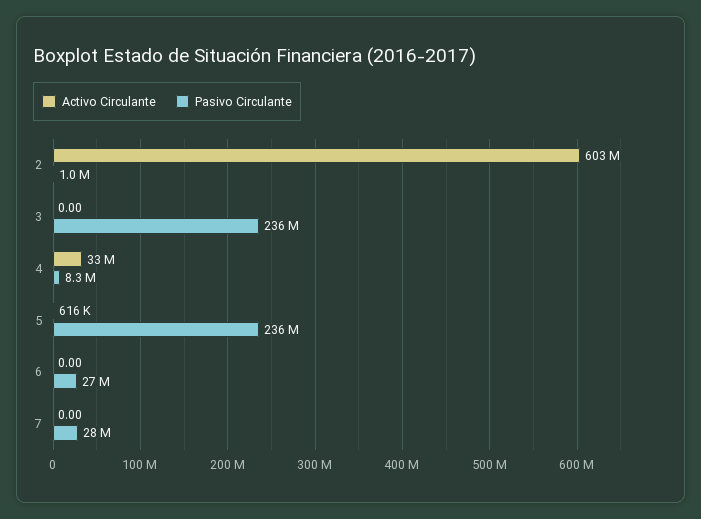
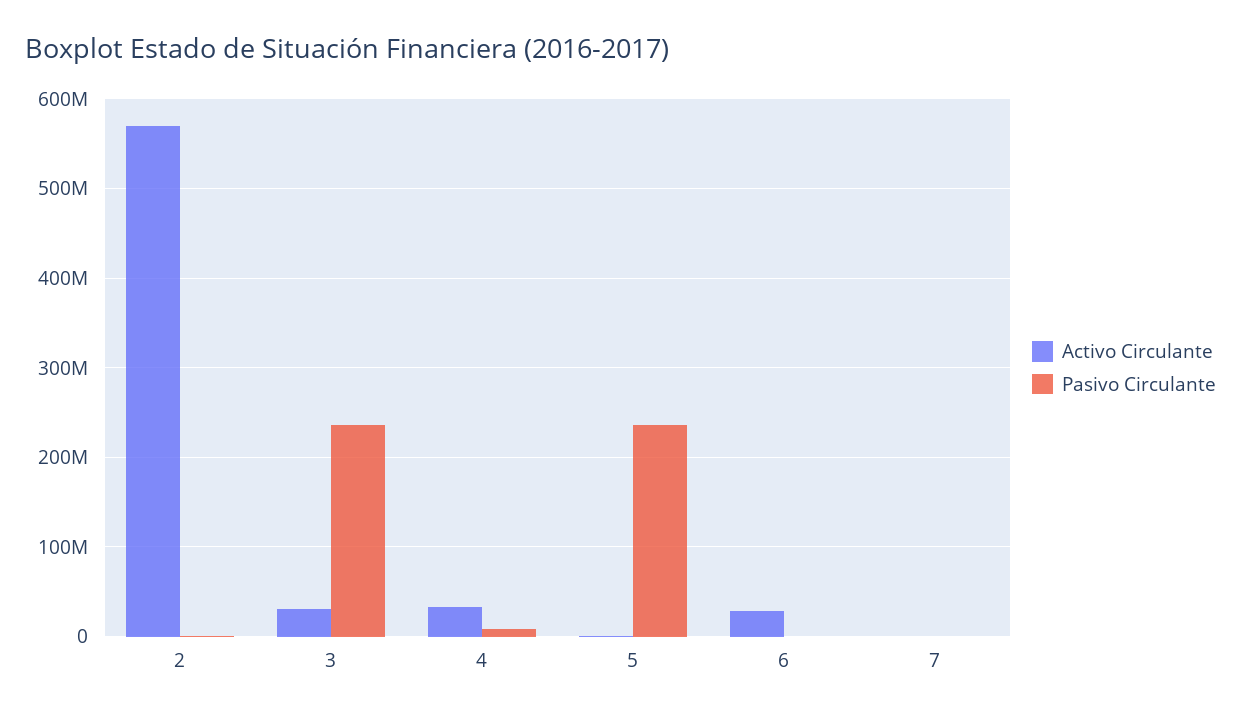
  {
    "Activo Circulante": {
-     "2": 603000000,
+     "2": 570000000,
-     "3": 0,
+     "3": 30000000,
      "4": 33000000,
      "5": 616000,
-     "6": 0,
+     "6": 30000000,
      "7": 0
    },
    "Pasivo Circulante": {
      "2": 1000000,
      "3": 236000000,
      "4": 8300000,
      "5": 236000000,
-     "6": 27000000,
+     "6": 0,
-     "7": 28000000
+     "7": 0
    }
  }

